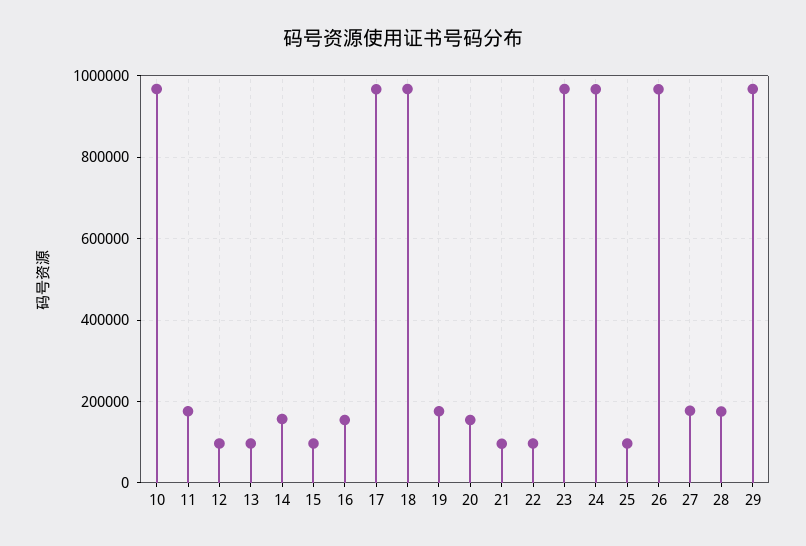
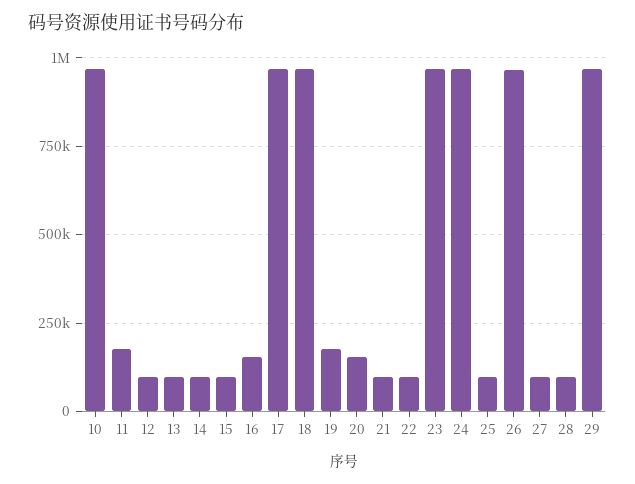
  {
    "10": 960000,
    "11": 180000,
    "12": 100000,
    "13": 100000,
-   "14": 160000,
+   "14": 100000,
    "15": 100000,
    "16": 160000,
    "17": 960000,
    "18": 960000,
    "19": 180000,
    "20": 160000,
    "21": 100000,
    "22": 100000,
    "23": 960000,
    "24": 960000,
    "25": 100000,
    "26": 960000,
-   "27": 180000,
+   "27": 100000,
-   "28": 180000,
+   "28": 100000,
    "29": 960000
  }

